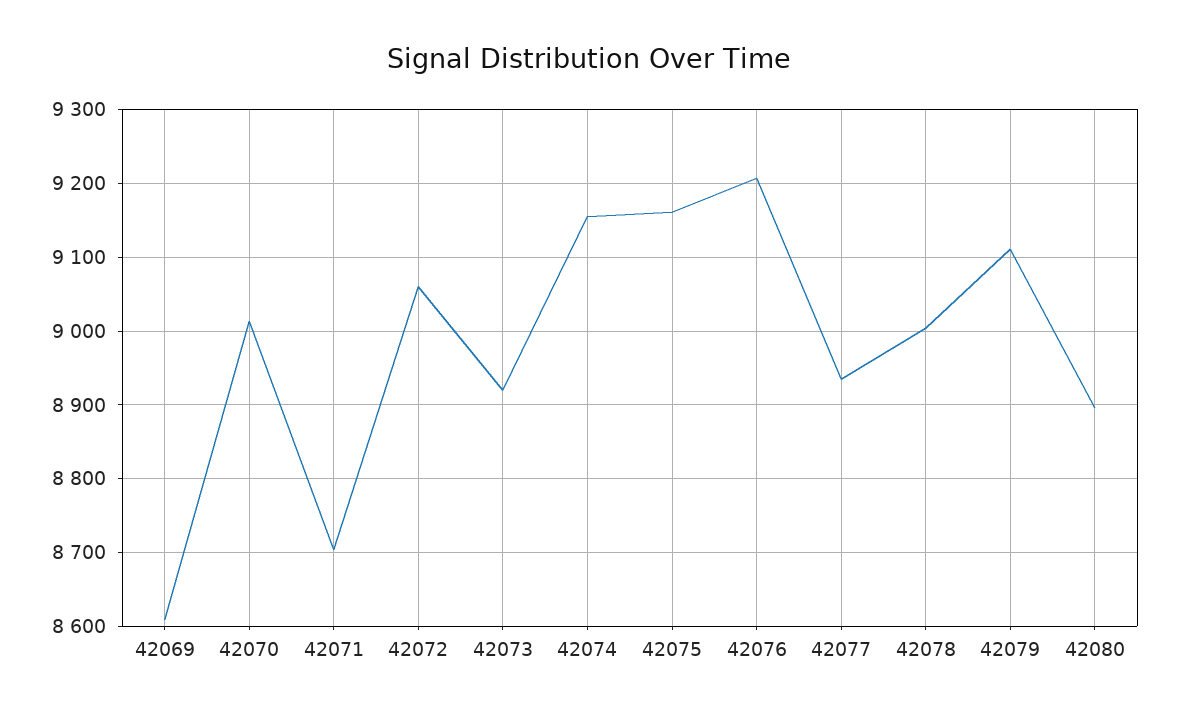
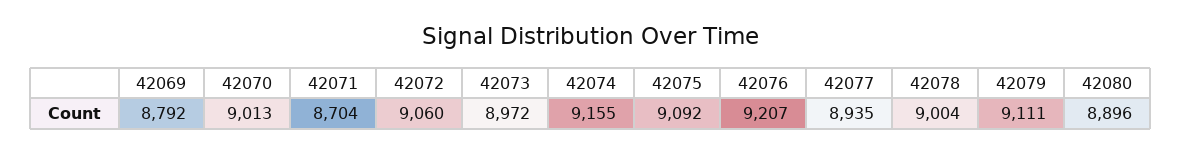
  {
-   "42069": 8610,
+   "42069": 8792,
    "42070": 9013,
    "42071": 8704,
    "42072": 9060,
-   "42073": 8920,
+   "42073": 8972,
    "42074": 9155,
-   "42075": 9160,
+   "42075": 9092,
    "42076": 9207,
    "42077": 8935,
    "42078": 9004,
    "42079": 9111,
    "42080": 8896
  }

